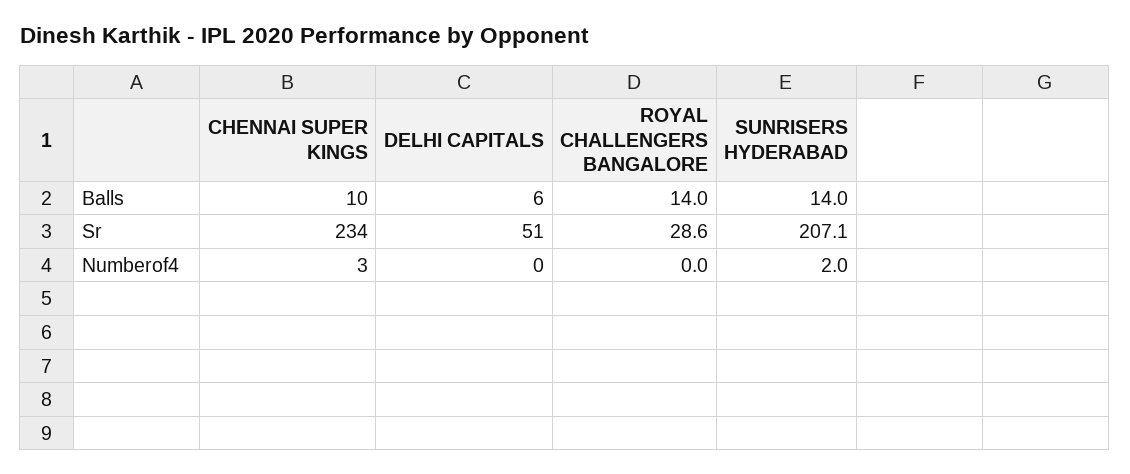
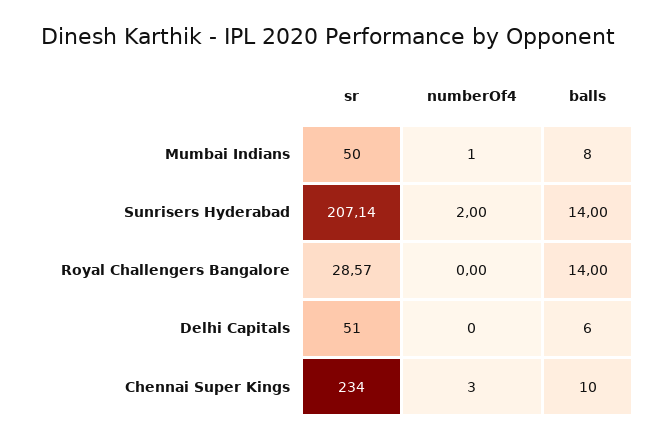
  {
    "CHENNAI SUPER KINGS": {
      "Balls": 10,
      "Sr": 234,
      "Numberof4": 3
    },
    "DELHI CAPITALS": {
      "Balls": 6,
      "Sr": 51,
      "Numberof4": 0
    },
    "ROYAL CHALLENGERS BANGALORE": {
      "Balls": 14,
      "Sr": 28.57,
      "Numberof4": 0
    },
    "SUNRISERS HYDERABAD": {
      "Balls": 14,
      "Sr": 207.14,
      "Numberof4": 2
-   }
+   },
+   "Mumbai Indians": {
+     "Sr": 50,
+     "Numberof4": 1,
+     "Balls": 8
+   }
  }

